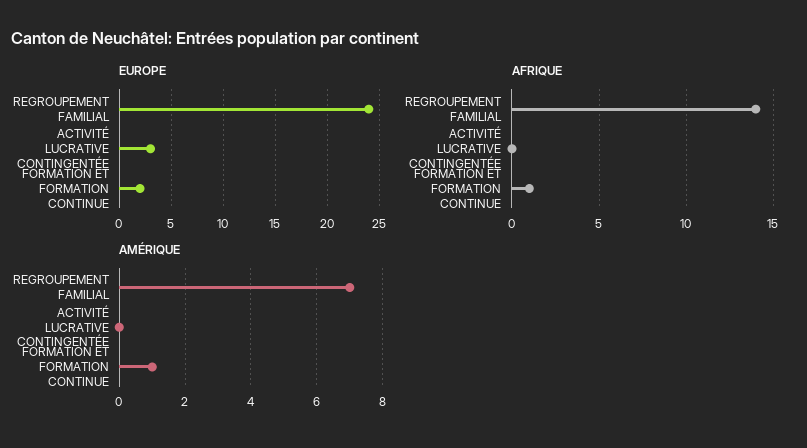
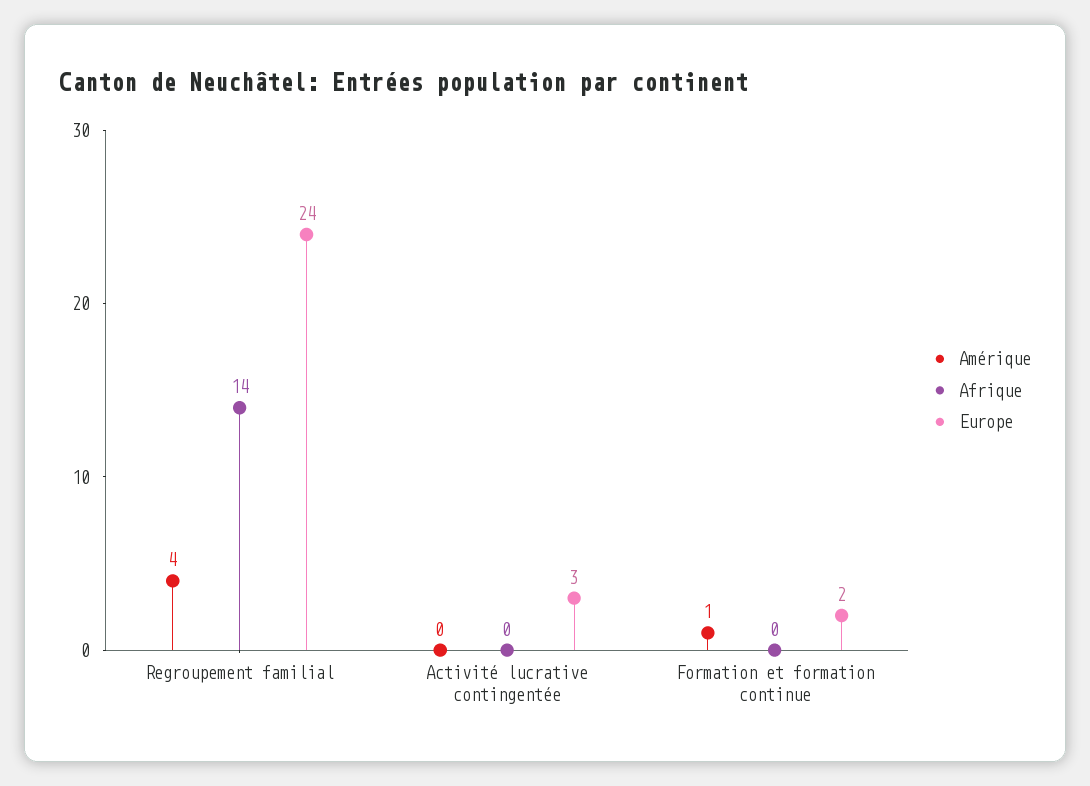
  {
    "EUROPE": {
      "REGROUPEMENT FAMILIAL": 24,
      "ACTIVITÉ LUCRATIVE CONTINGENTÉE": 3,
      "FORMATION ET FORMATION CONTINUE": 2
    },
    "AFRIQUE": {
      "REGROUPEMENT FAMILIAL": 14,
      "ACTIVITÉ LUCRATIVE CONTINGENTÉE": 0,
-     "FORMATION ET FORMATION CONTINUE": 1
+     "FORMATION ET FORMATION CONTINUE": 0
    },
    "AMÉRIQUE": {
-     "REGROUPEMENT FAMILIAL": 7,
+     "REGROUPEMENT FAMILIAL": 4,
      "ACTIVITÉ LUCRATIVE CONTINGENTÉE": 0,
      "FORMATION ET FORMATION CONTINUE": 1
    }
  }

